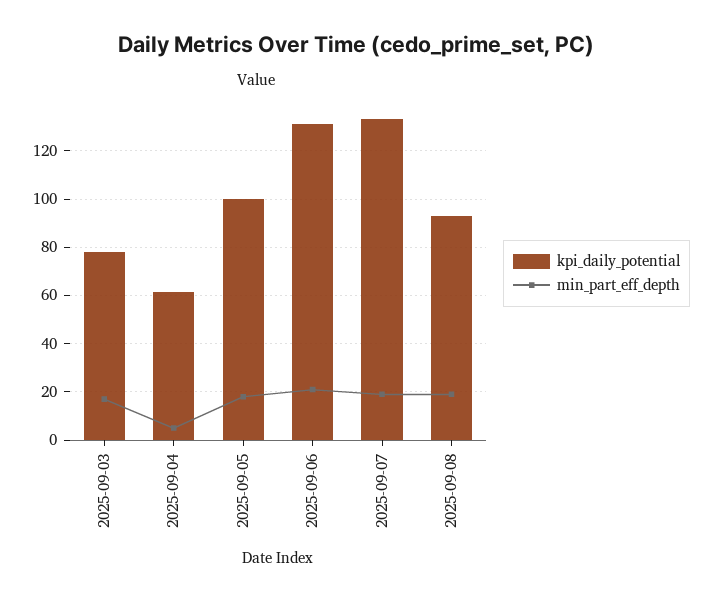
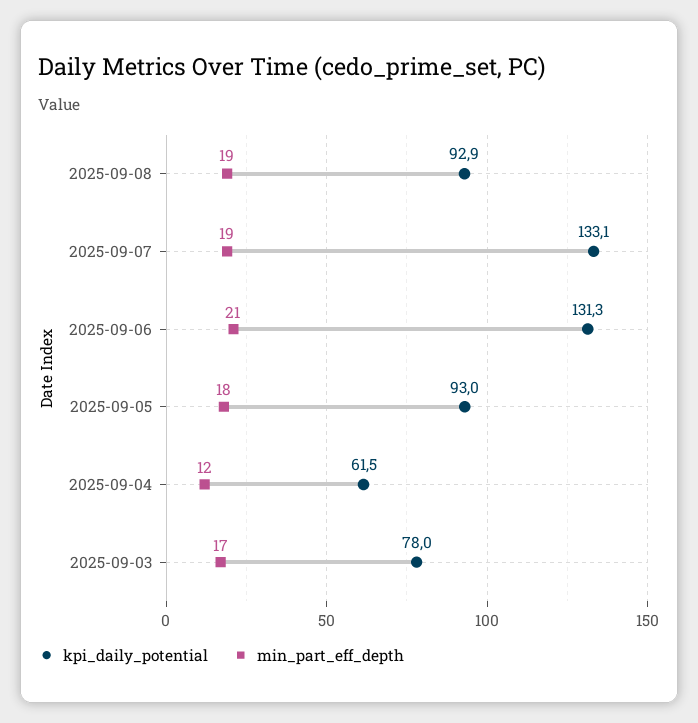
  {
    "kpi_daily_potential": {
      "2025-09-03": 78,
      "2025-09-04": 61.5,
-     "2025-09-05": 100,
+     "2025-09-05": 93,
      "2025-09-06": 131.3,
      "2025-09-07": 133.1,
      "2025-09-08": 92.9
    },
    "min_part_eff_depth": {
      "2025-09-03": 17,
-     "2025-09-04": 5,
+     "2025-09-04": 12,
      "2025-09-05": 18,
      "2025-09-06": 21,
      "2025-09-07": 19,
      "2025-09-08": 19
    }
  }

